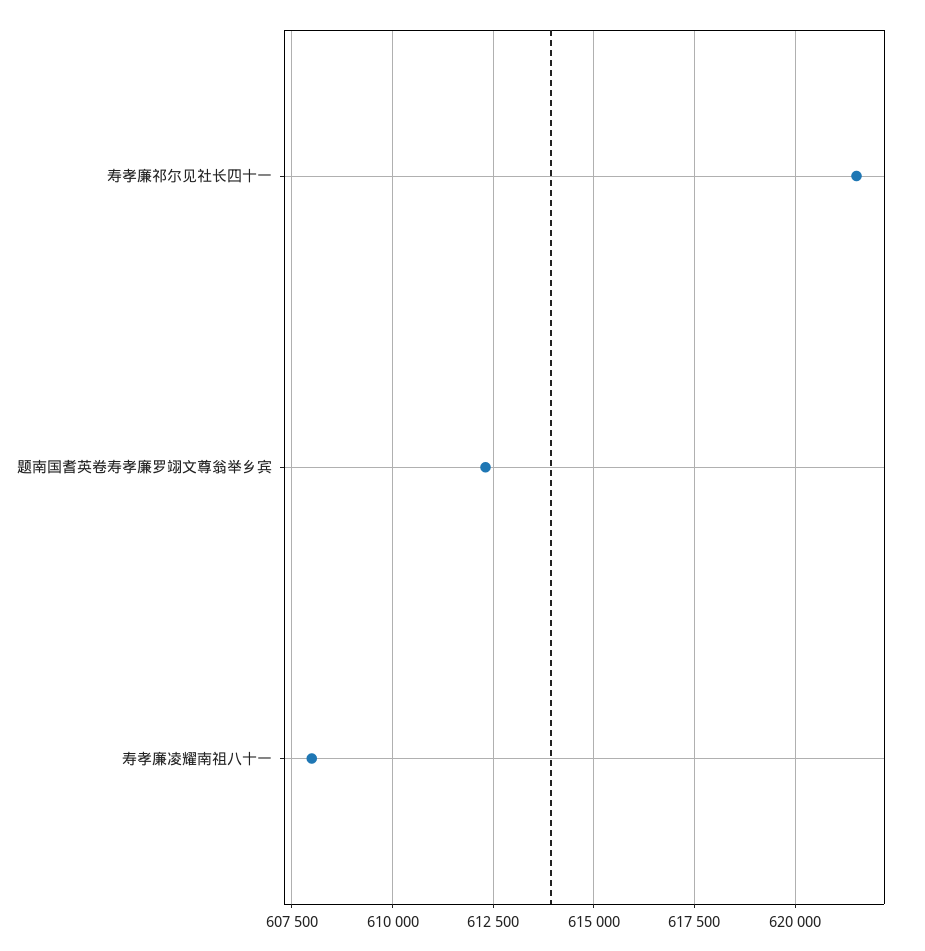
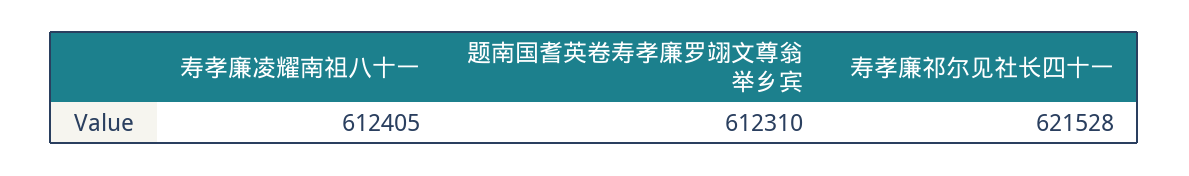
  {
    "寿孝廉祁尔见社长四十一": 621528,
    "题南国耆英卷寿孝廉罗翊文尊翁举乡宾": 612310,
-   "寿孝廉凌耀南祖八十一": 608000
+   "寿孝廉凌耀南祖八十一": 612405
  }

